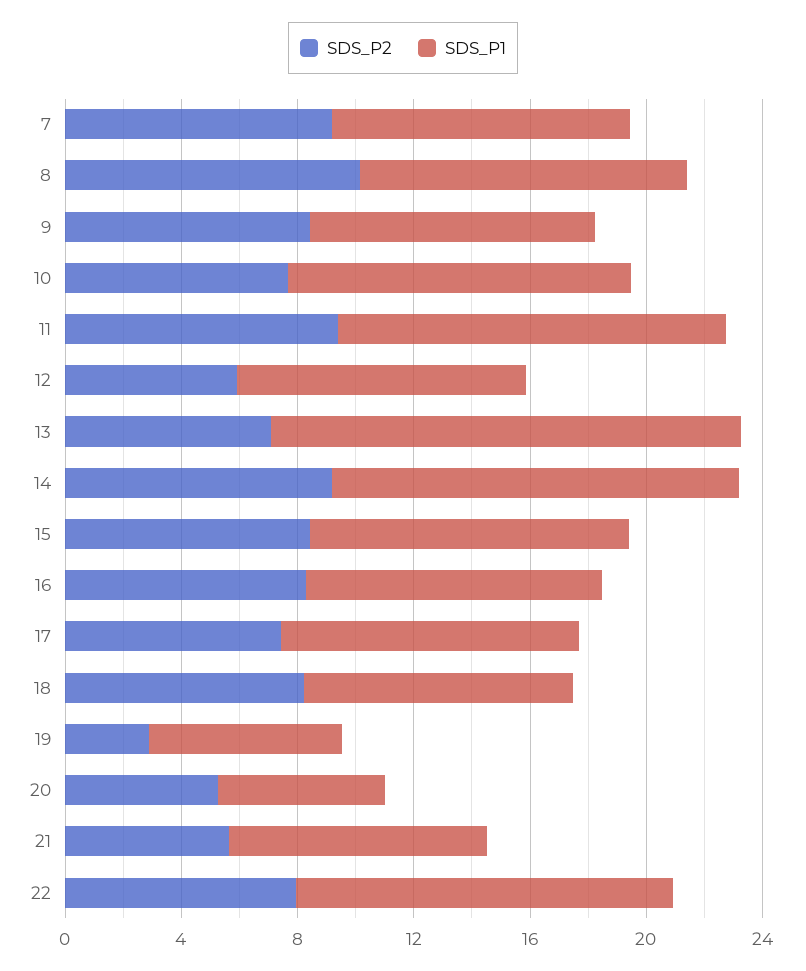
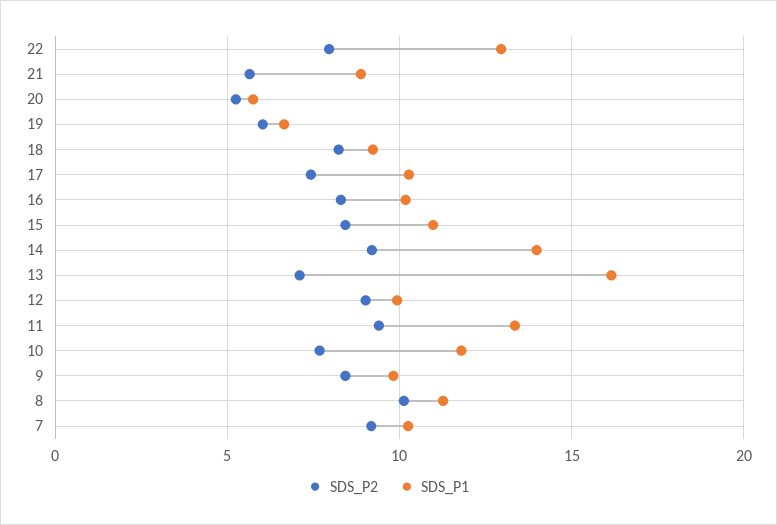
  {
    "SDS_P2": {
      "7": 9,
      "8": 10,
      "9": 8.5,
      "10": 7.5,
      "11": 9.5,
-     "12": 6,
+     "12": 9,
      "13": 7,
      "14": 9,
      "15": 8.5,
      "16": 8.5,
      "17": 7.5,
      "18": 8,
-     "19": 3,
+     "19": 6,
      "20": 5.5,
      "21": 5.5,
      "22": 8
    },
    "SDS_P1": {
      "7": 10.5,
      "8": 11.5,
      "9": 10,
      "10": 12,
      "11": 13.5,
      "12": 10,
      "13": 16,
      "14": 14,
      "15": 11,
      "16": 10,
      "17": 10.5,
      "18": 9,
      "19": 6.5,
      "20": 6,
      "21": 9,
      "22": 13
    }
  }

